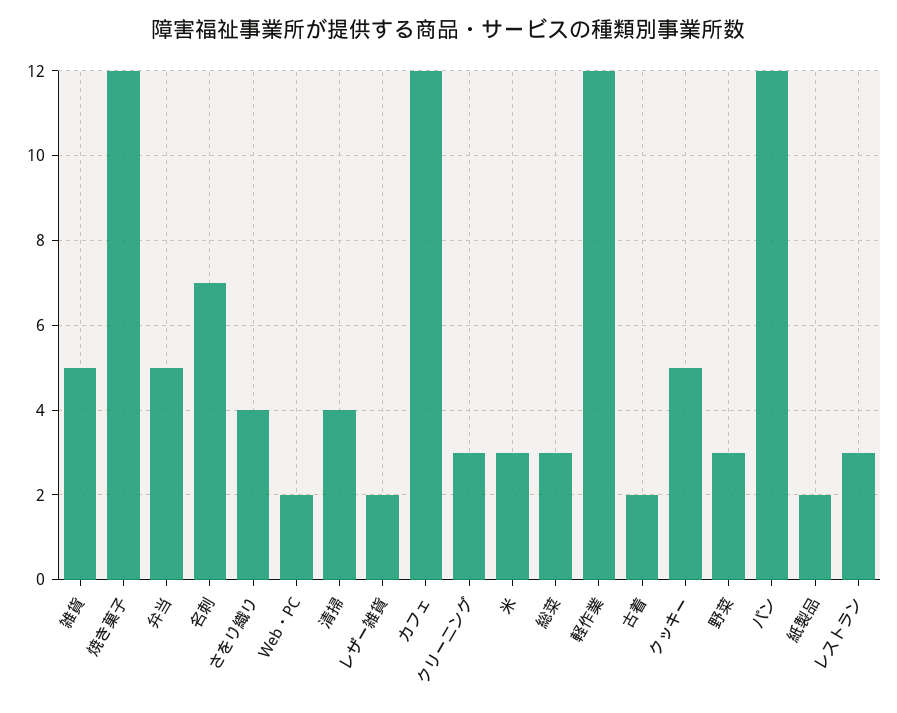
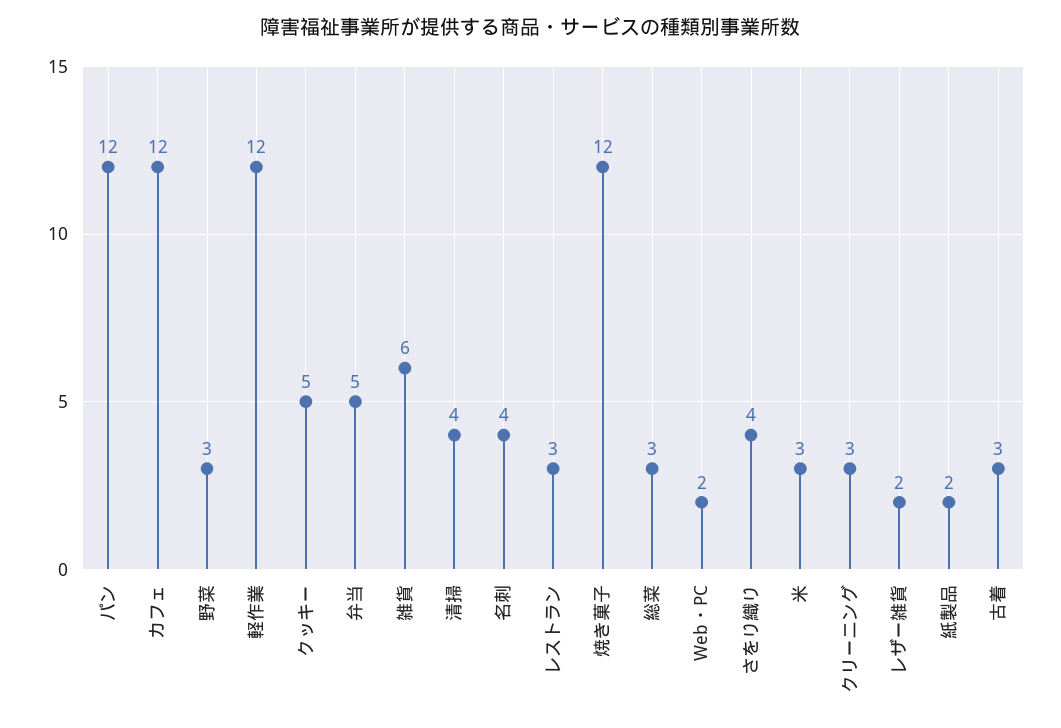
  {
-   "雑貨": 5,
+   "雑貨": 6,
    "焼き菓子": 12,
    "弁当": 5,
-   "名刺": 7,
+   "名刺": 4,
    "さをり織り": 4,
    "Web・PC": 2,
    "清掃": 4,
    "レザー雑貨": 2,
    "カフェ": 12,
    "クリーニング": 3,
    "米": 3,
    "総菜": 3,
    "軽作業": 12,
-   "古着": 2,
+   "古着": 3,
    "クッキー": 5,
    "野菜": 3,
    "パン": 12,
    "紙製品": 2,
    "レストラン": 3
  }

